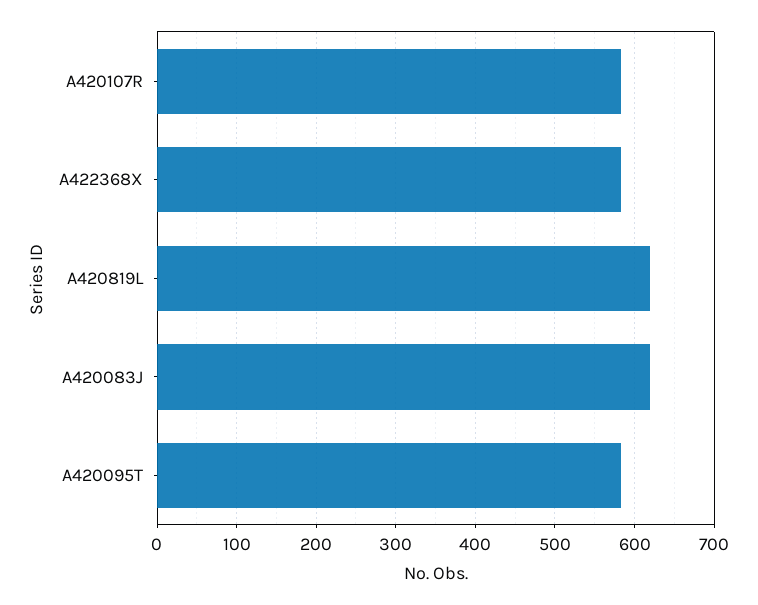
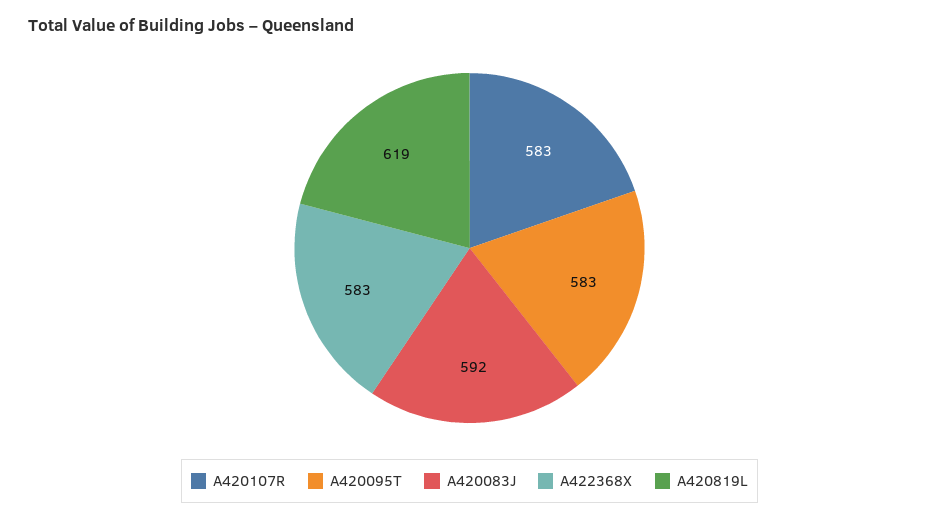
  {
    "A420107R": 583,
    "A422368X": 583,
    "A420819L": 619,
-   "A420083J": 620,
+   "A420083J": 592,
    "A420095T": 583
  }

